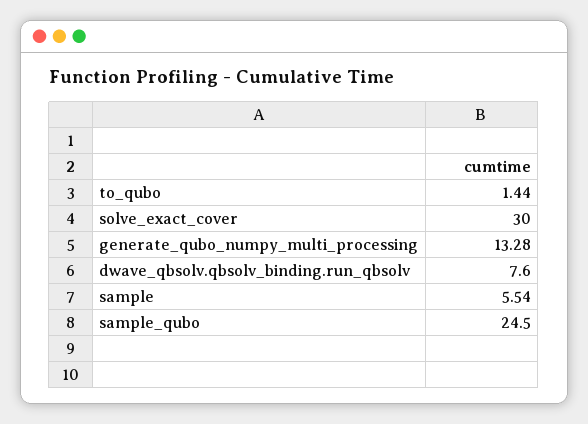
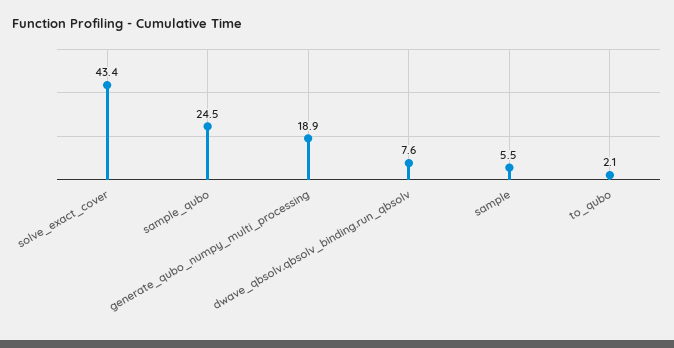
  {
-   "to_qubo": 1.44,
+   "to_qubo": 2.1,
-   "solve_exact_cover": 30,
+   "solve_exact_cover": 43.4,
-   "generate_qubo_numpy_multi_processing": 13.28,
+   "generate_qubo_numpy_multi_processing": 18.9,
    "dwave_qbsolv.qbsolv_binding.run_qbsolv": 7.6,
    "sample": 5.54,
    "sample_qubo": 24.5
  }

